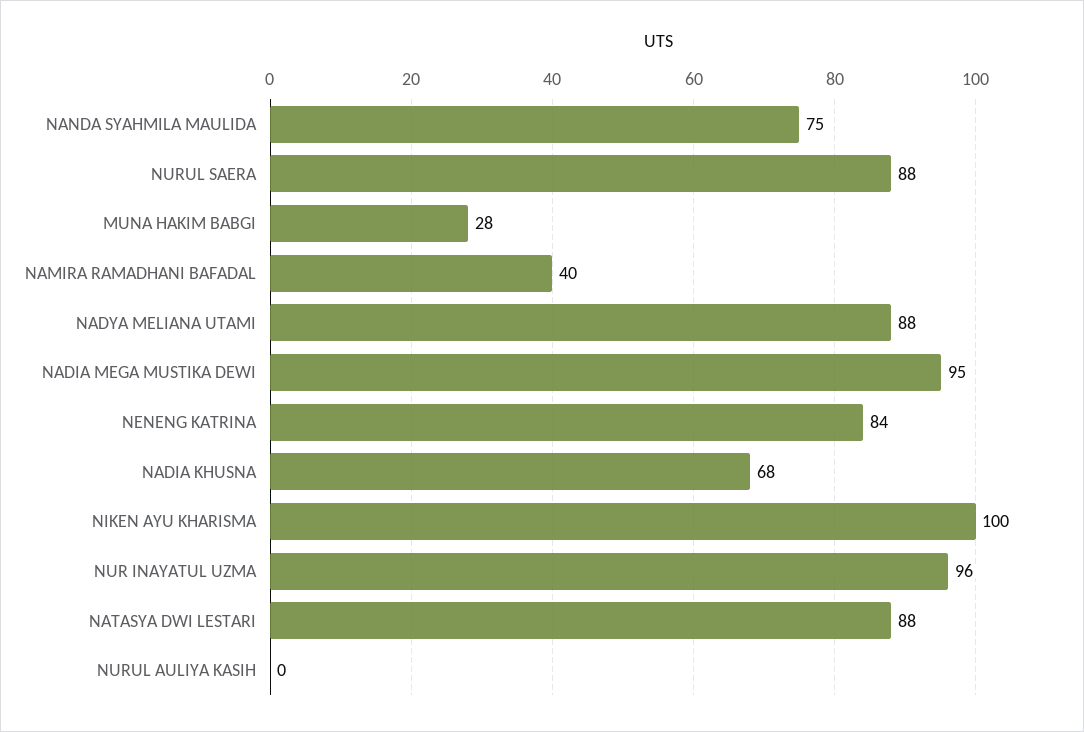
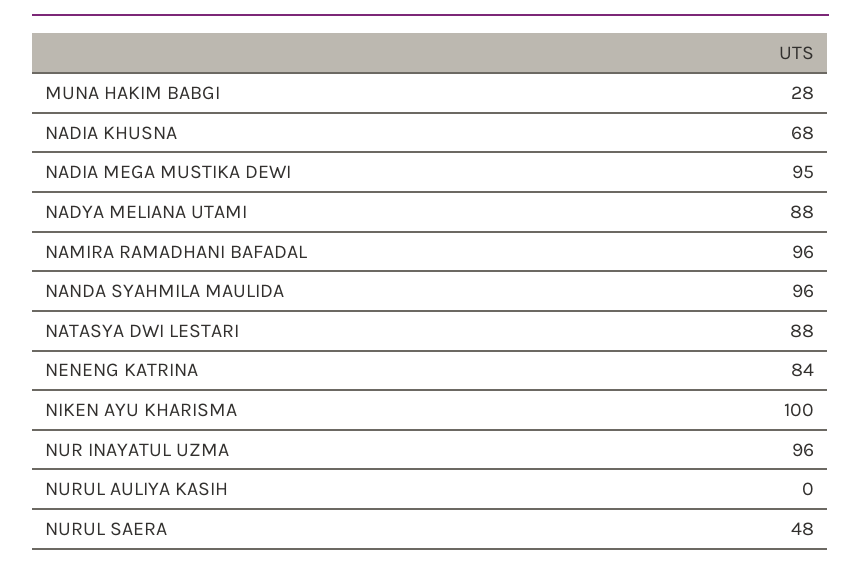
  {
-   "NANDA SYAHMILA MAULIDA": 75,
+   "NANDA SYAHMILA MAULIDA": 96,
-   "NURUL SAERA": 88,
+   "NURUL SAERA": 48,
    "MUNA HAKIM BABGI": 28,
-   "NAMIRA RAMADHANI BAFADAL": 40,
+   "NAMIRA RAMADHANI BAFADAL": 96,
    "NADYA MELIANA UTAMI": 88,
    "NADIA MEGA MUSTIKA DEWI": 95,
    "NENENG KATRINA": 84,
    "NADIA KHUSNA": 68,
    "NIKEN AYU KHARISMA": 100,
    "NUR INAYATUL UZMA": 96,
    "NATASYA DWI LESTARI": 88,
    "NURUL AULIYA KASIH": 0
  }

